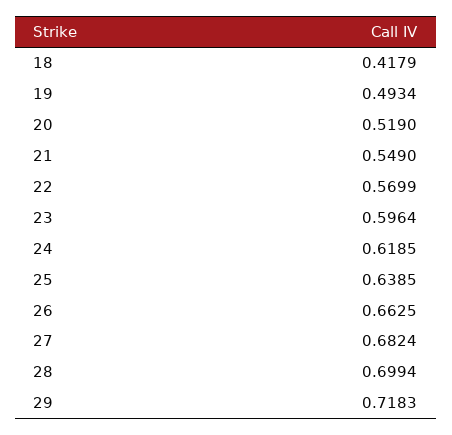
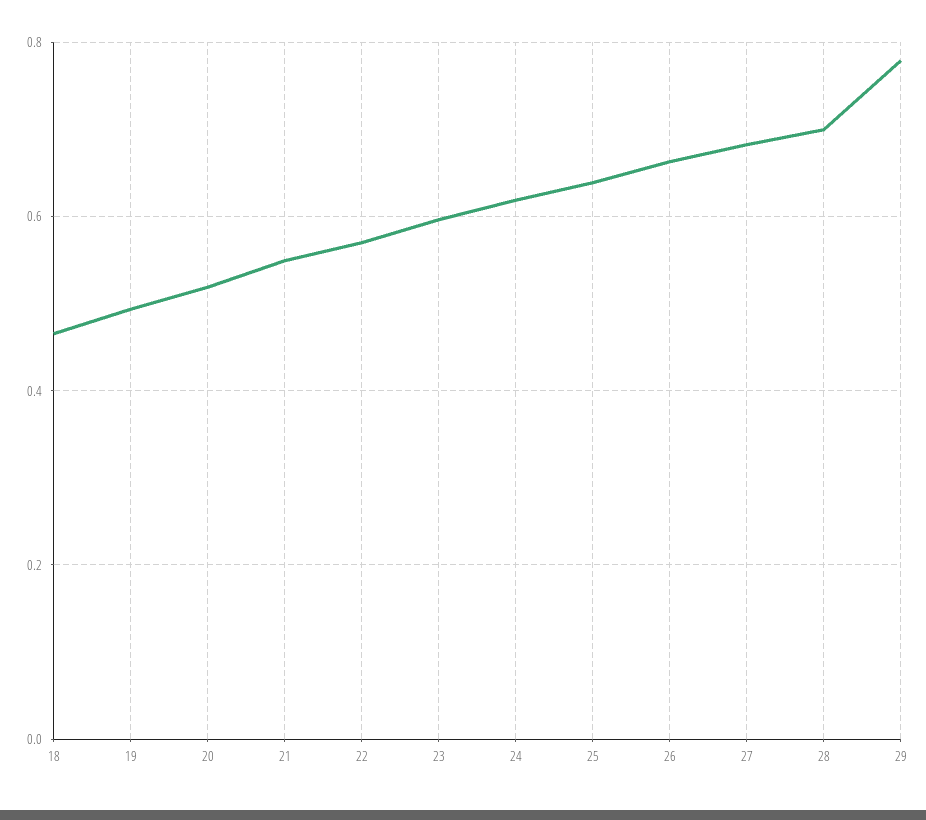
  {
-   "18": 0.4179,
+   "18": 0.46,
    "19": 0.4934,
    "20": 0.519,
    "21": 0.549,
    "22": 0.5699,
    "23": 0.5964,
    "24": 0.6185,
    "25": 0.6385,
    "26": 0.6625,
    "27": 0.6824,
    "28": 0.6994,
-   "29": 0.7183
+   "29": 0.78
  }

